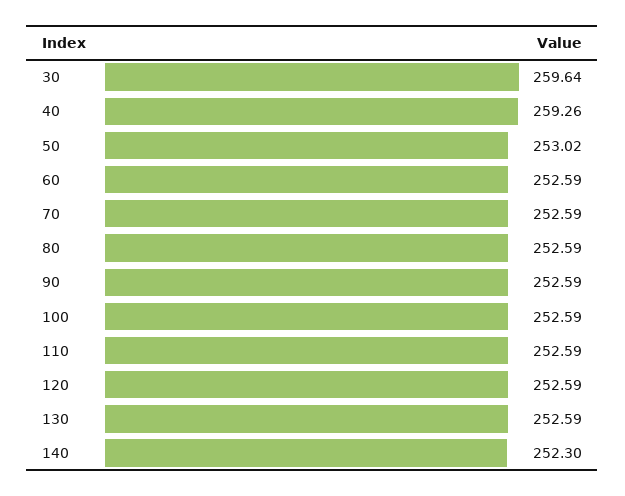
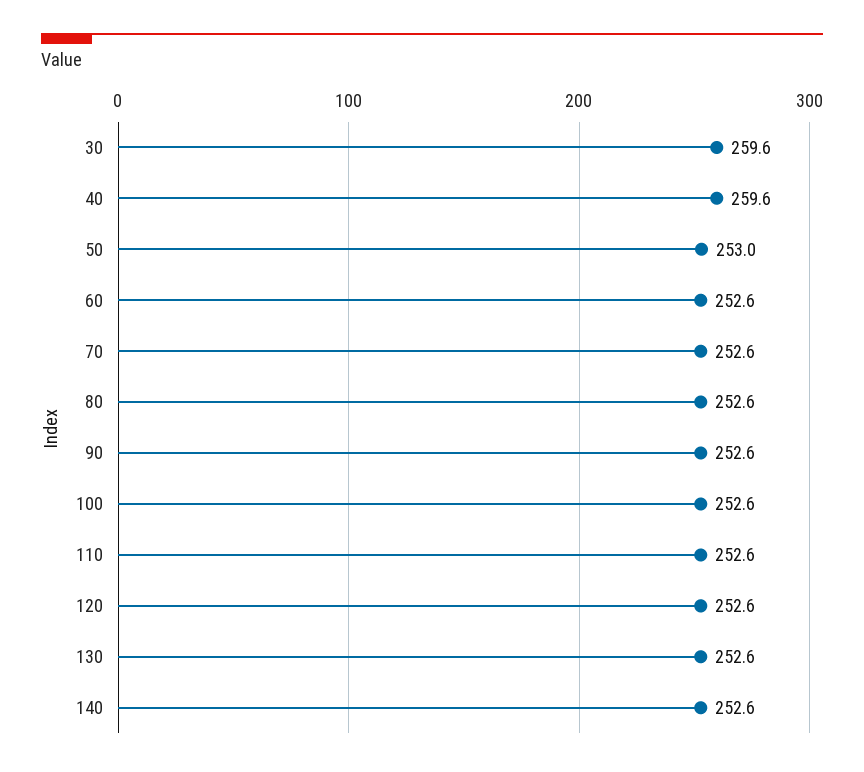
  {
    "30": 259.64,
-   "40": 259.26,
+   "40": 259.6,
    "50": 253.02,
    "60": 252.59,
    "70": 252.59,
    "80": 252.59,
    "90": 252.59,
    "100": 252.59,
    "110": 252.59,
    "120": 252.59,
    "130": 252.59,
-   "140": 252.3
+   "140": 252.6
  }

